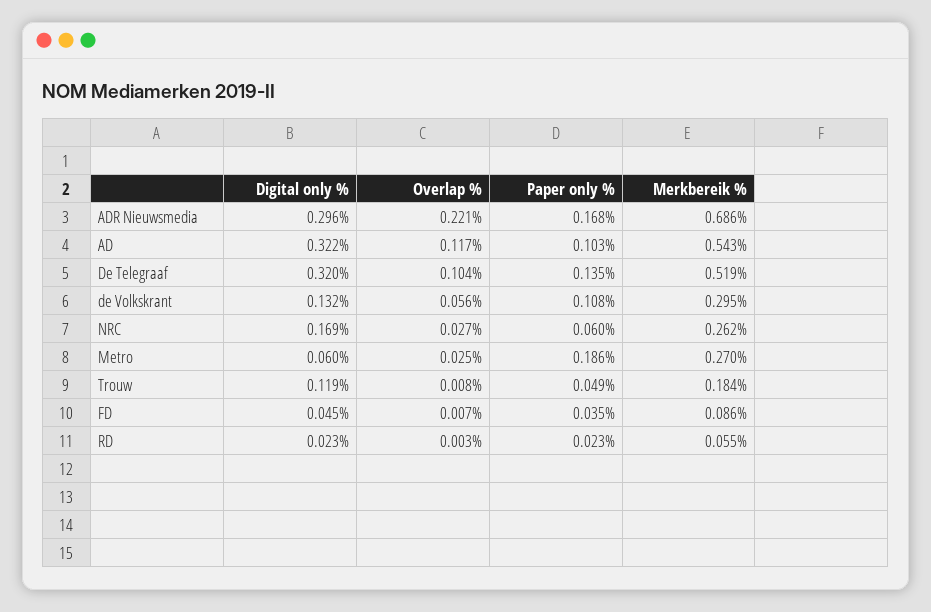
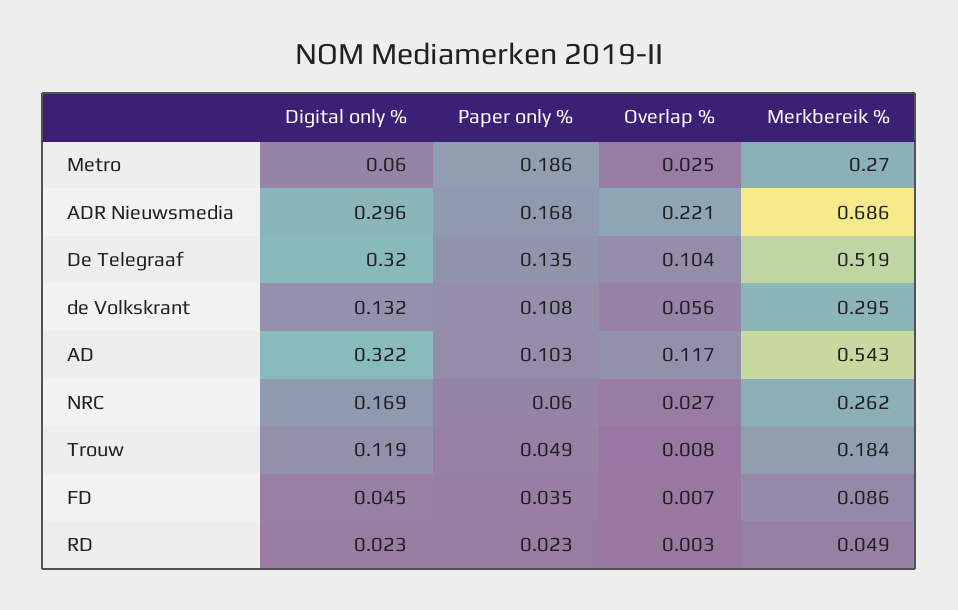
  {
    "Digital only %": {
      "ADR Nieuwsmedia": 0.296,
      "AD": 0.322,
      "De Telegraaf": 0.32,
      "de Volkskrant": 0.132,
      "NRC": 0.169,
      "Metro": 0.06,
      "Trouw": 0.119,
      "FD": 0.045,
      "RD": 0.023
    },
    "Overlap %": {
      "ADR Nieuwsmedia": 0.221,
      "AD": 0.117,
      "De Telegraaf": 0.104,
      "de Volkskrant": 0.056,
      "NRC": 0.027,
      "Metro": 0.025,
      "Trouw": 0.008,
      "FD": 0.007,
      "RD": 0.003
    },
    "Paper only %": {
      "ADR Nieuwsmedia": 0.168,
      "AD": 0.103,
      "De Telegraaf": 0.135,
      "de Volkskrant": 0.108,
      "NRC": 0.06,
      "Metro": 0.186,
      "Trouw": 0.049,
      "FD": 0.035,
      "RD": 0.023
    },
    "Merkbereik %": {
      "ADR Nieuwsmedia": 0.686,
      "AD": 0.543,
      "De Telegraaf": 0.519,
      "de Volkskrant": 0.295,
      "NRC": 0.262,
      "Metro": 0.27,
      "Trouw": 0.184,
      "FD": 0.086,
-     "RD": 0.055
+     "RD": 0.049
    }
  }

